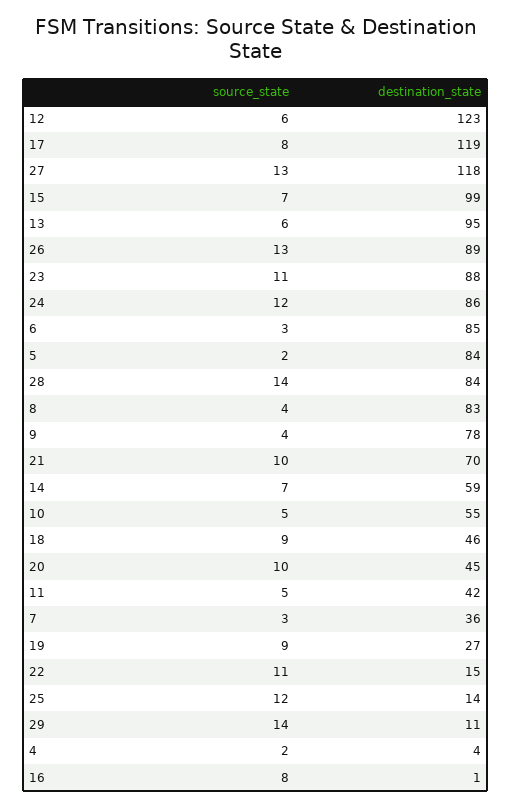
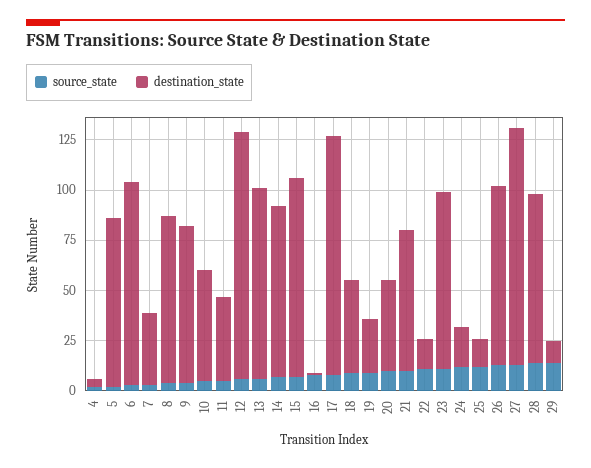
  {
    "source_state": {
      "12": 6,
      "17": 8,
      "27": 13,
      "15": 7,
      "13": 6,
      "26": 13,
      "23": 11,
      "24": 12,
      "6": 3,
      "5": 2,
      "28": 14,
      "8": 4,
      "9": 4,
      "21": 10,
      "14": 7,
      "10": 5,
      "18": 9,
      "20": 10,
      "11": 5,
      "7": 3,
      "19": 9,
      "22": 11,
      "25": 12,
      "29": 14,
      "4": 2,
      "16": 8
    },
    "destination_state": {
      "12": 123,
      "17": 119,
      "27": 118,
      "15": 99,
      "13": 95,
      "26": 89,
      "23": 88,
-     "24": 86,
+     "24": 20,
-     "6": 85,
+     "6": 100,
      "5": 84,
      "28": 84,
      "8": 83,
      "9": 78,
      "21": 70,
-     "14": 59,
+     "14": 85,
      "10": 55,
      "18": 46,
      "20": 45,
      "11": 42,
      "7": 36,
      "19": 27,
      "22": 15,
      "25": 14,
      "29": 11,
      "4": 4,
      "16": 1
    }
  }

